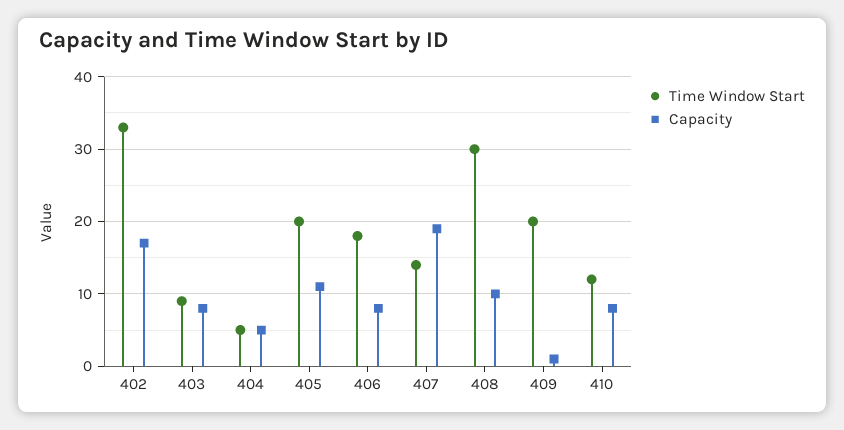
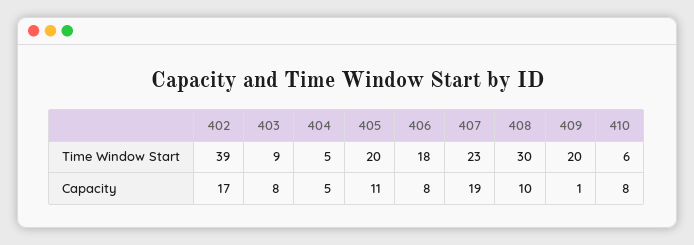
  {
    "Time Window Start": {
-     "402": 33,
+     "402": 39,
      "403": 9,
      "404": 5,
      "405": 20,
      "406": 18,
-     "407": 14,
+     "407": 23,
      "408": 30,
      "409": 20,
-     "410": 12
+     "410": 6
    },
    "Capacity": {
      "402": 17,
      "403": 8,
      "404": 5,
      "405": 11,
      "406": 8,
      "407": 19,
      "408": 10,
      "409": 1,
      "410": 8
    }
  }

